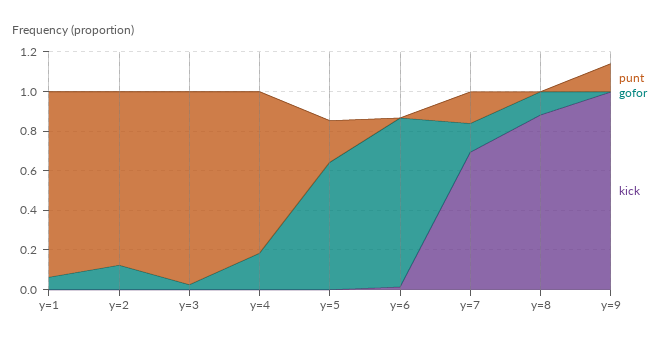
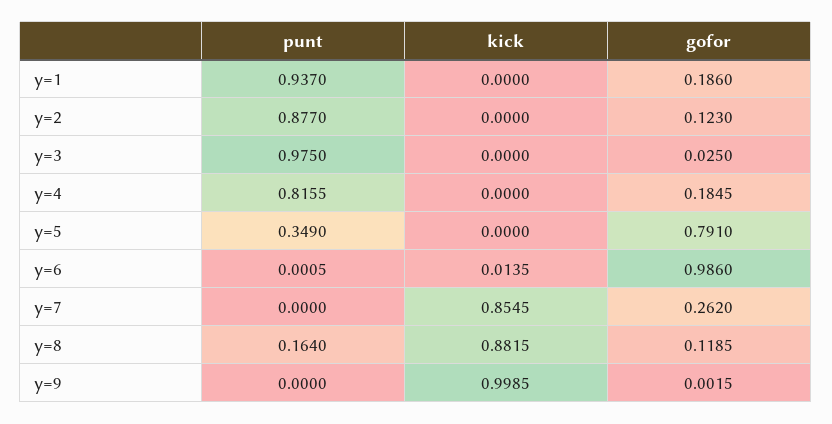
  {
    "punt": {
      "y=1": 0.937,
      "y=2": 0.877,
      "y=3": 0.975,
      "y=4": 0.8155,
-     "y=5": 0.2,
+     "y=5": 0.349,
      "y=6": 0.0005,
-     "y=7": 0.15,
+     "y=7": 0,
-     "y=8": 0,
+     "y=8": 0.164,
-     "y=9": 0.15
+     "y=9": 0
    },
    "gofor": {
-     "y=1": 0.05,
+     "y=1": 0.186,
      "y=2": 0.123,
      "y=3": 0.025,
      "y=4": 0.1845,
-     "y=5": 0.65,
+     "y=5": 0.791,
-     "y=6": 0.85,
+     "y=6": 0.986,
-     "y=7": 0.15,
+     "y=7": 0.262,
      "y=8": 0.1185,
      "y=9": 0.0015
    },
    "kick": {
      "y=1": 0,
      "y=2": 0,
      "y=3": 0,
      "y=4": 0,
      "y=5": 0,
      "y=6": 0.0135,
-     "y=7": 0.7,
+     "y=7": 0.8545,
      "y=8": 0.8815,
      "y=9": 0.9985
    }
  }

